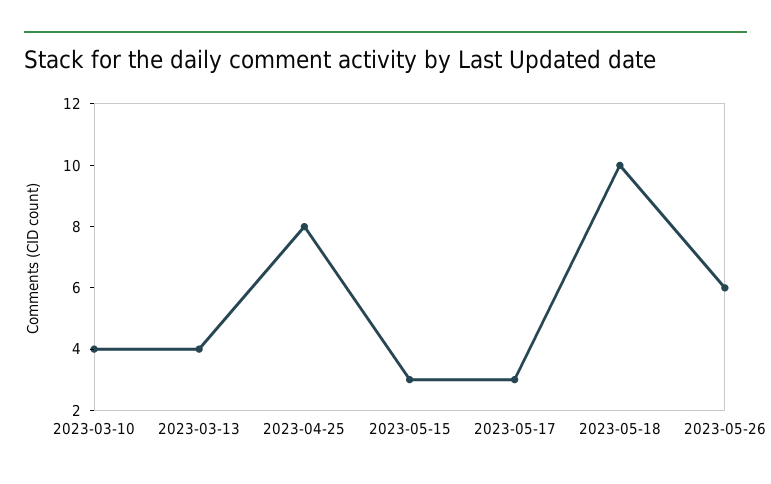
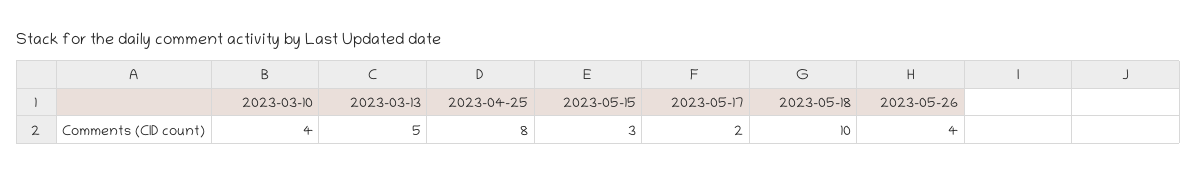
  {
    "2023-03-10": 4,
-   "2023-03-13": 4,
+   "2023-03-13": 5,
    "2023-04-25": 8,
    "2023-05-15": 3,
-   "2023-05-17": 3,
+   "2023-05-17": 2,
    "2023-05-18": 10,
-   "2023-05-26": 6
+   "2023-05-26": 4
  }

